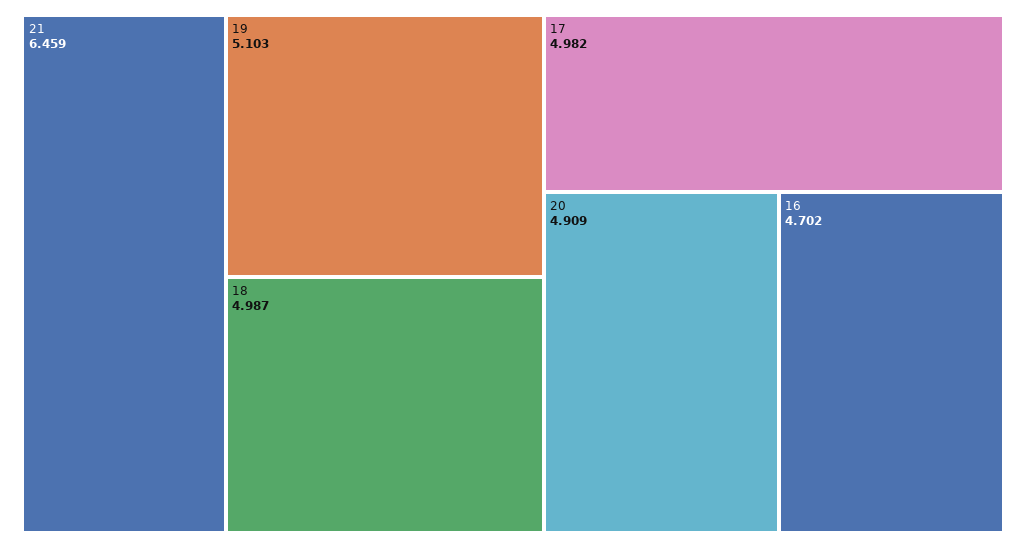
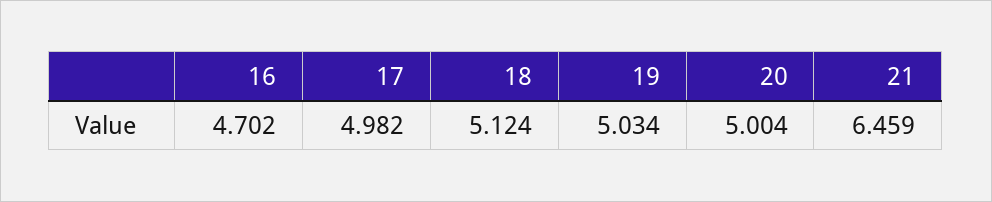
  {
    "21": 6.459,
-   "19": 5.103,
+   "19": 5.034,
-   "18": 4.987,
+   "18": 5.124,
    "17": 4.982,
-   "20": 4.909,
+   "20": 5.004,
    "16": 4.702
  }

